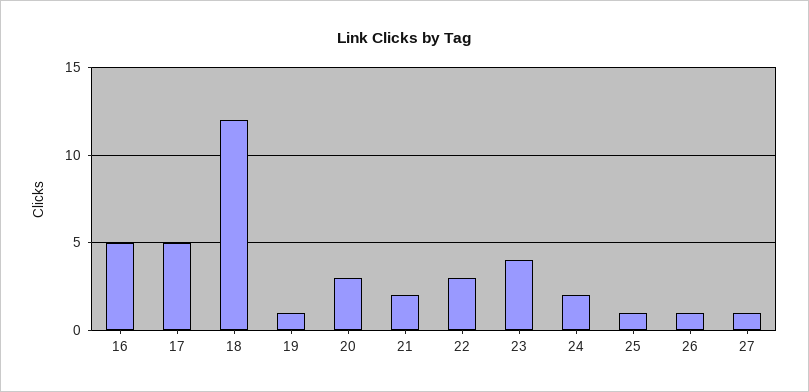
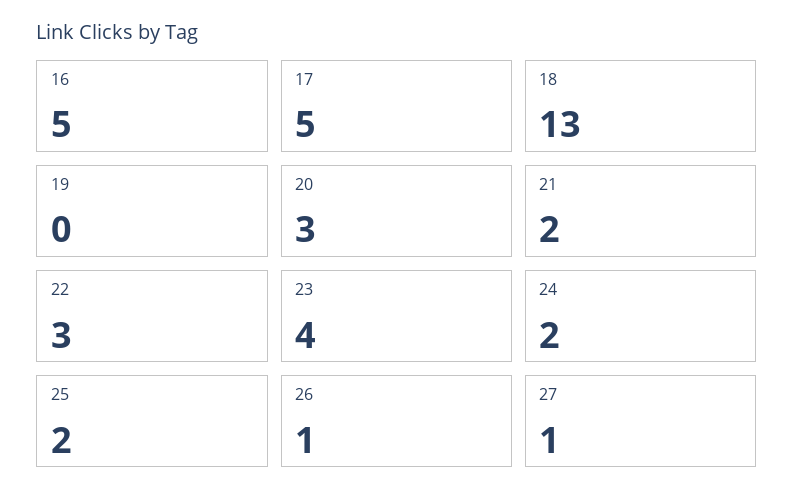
  {
    "16": 5,
    "17": 5,
-   "18": 12,
+   "18": 13,
-   "19": 1,
+   "19": 0,
    "20": 3,
    "21": 2,
    "22": 3,
    "23": 4,
    "24": 2,
-   "25": 1,
+   "25": 2,
    "26": 1,
    "27": 1
  }

